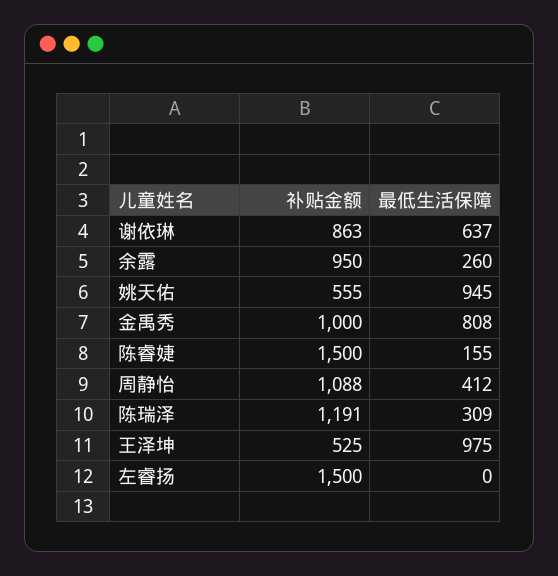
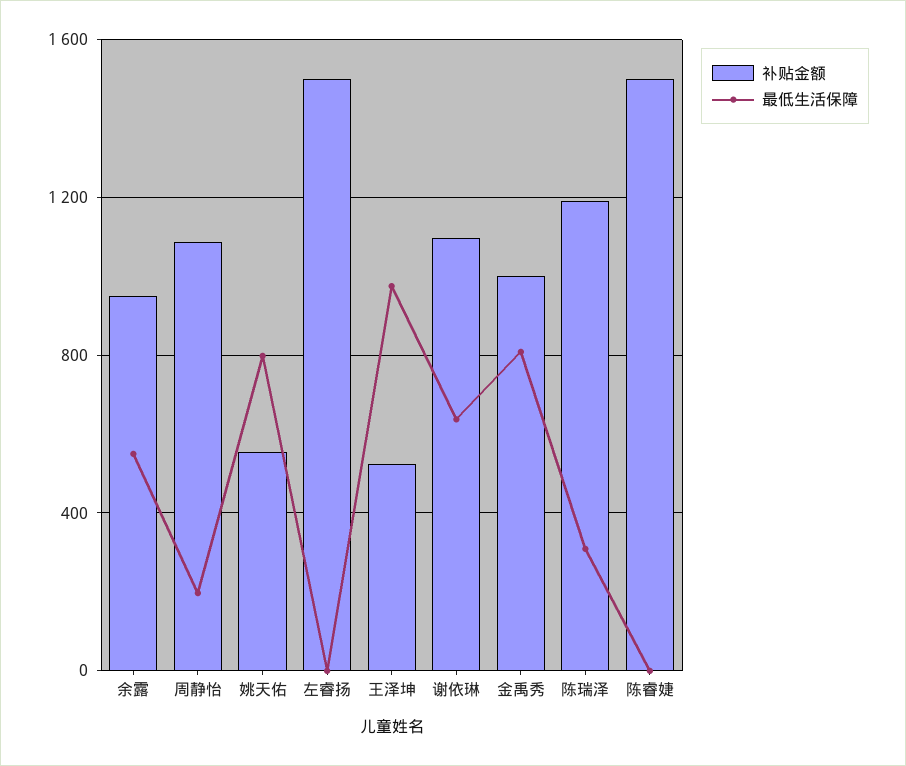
  {
    "补贴金额": {
-     "谢依琳": 863,
+     "谢依琳": 1100,
      "余露": 950,
      "姚天佑": 555,
      "金禹秀": 1000,
      "陈睿婕": 1500,
      "周静怡": 1088,
      "陈瑞泽": 1191,
      "王泽坤": 525,
      "左睿扬": 1500
    },
    "最低生活保障": {
      "谢依琳": 637,
-     "余露": 260,
+     "余露": 550,
-     "姚天佑": 945,
+     "姚天佑": 800,
      "金禹秀": 808,
-     "陈睿婕": 155,
+     "陈睿婕": 0,
-     "周静怡": 412,
+     "周静怡": 200,
      "陈瑞泽": 309,
      "王泽坤": 975,
      "左睿扬": 0
    }
  }

